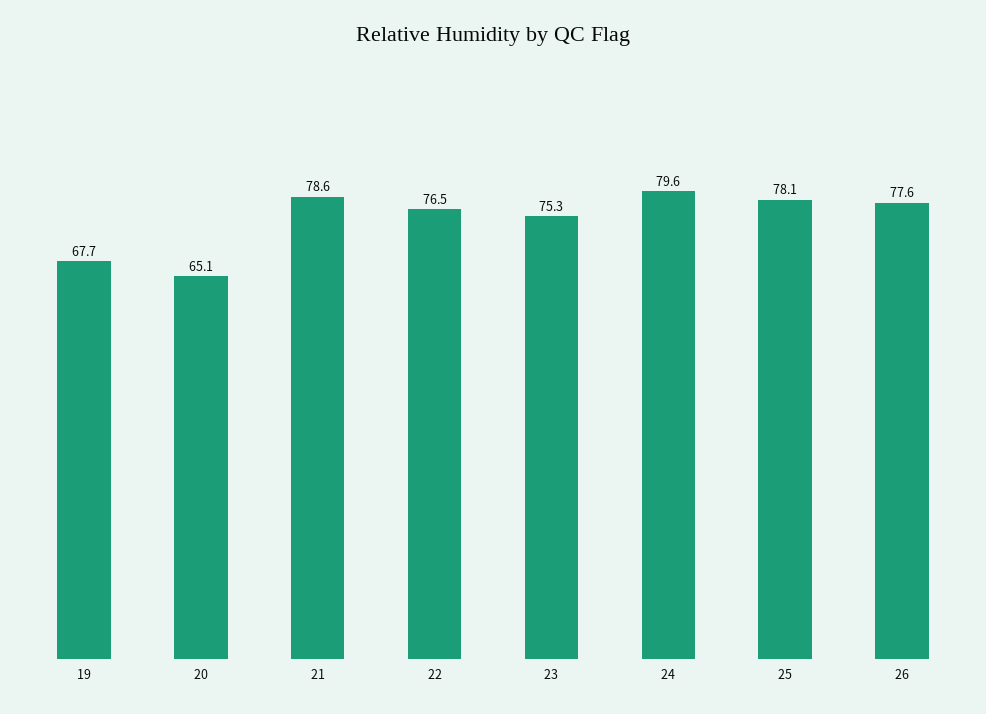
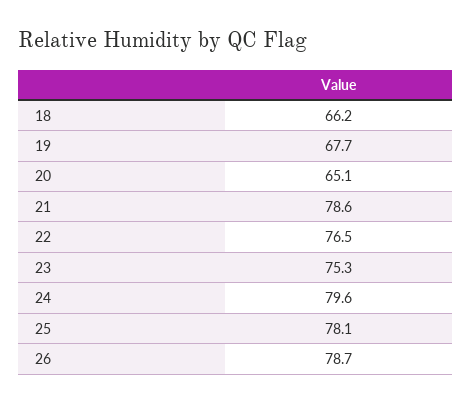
  {
    "19": 67.7,
    "20": 65.1,
    "21": 78.6,
    "22": 76.5,
    "23": 75.3,
    "24": 79.6,
    "25": 78.1,
-   "26": 77.6
+   "26": 78.7,
+   "18": 66.2
  }

